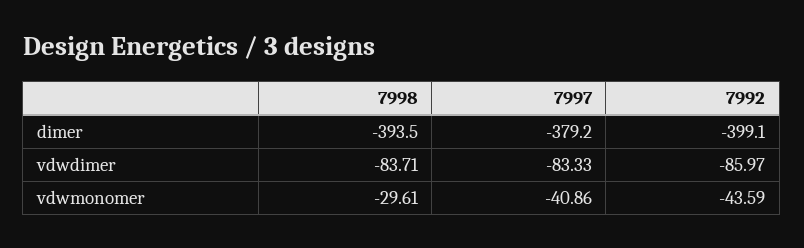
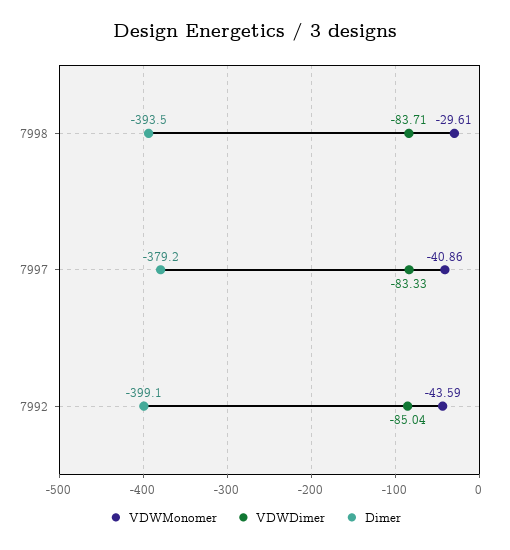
  {
    "dimer": {
      "7998": -393.5,
      "7997": -379.2,
      "7992": -399.1
    },
    "vdwdimer": {
      "7998": -83.71,
      "7997": -83.33,
-     "7992": -85.97
+     "7992": -85.04
    },
    "vdwmonomer": {
      "7998": -29.61,
      "7997": -40.86,
      "7992": -43.59
    }
  }

